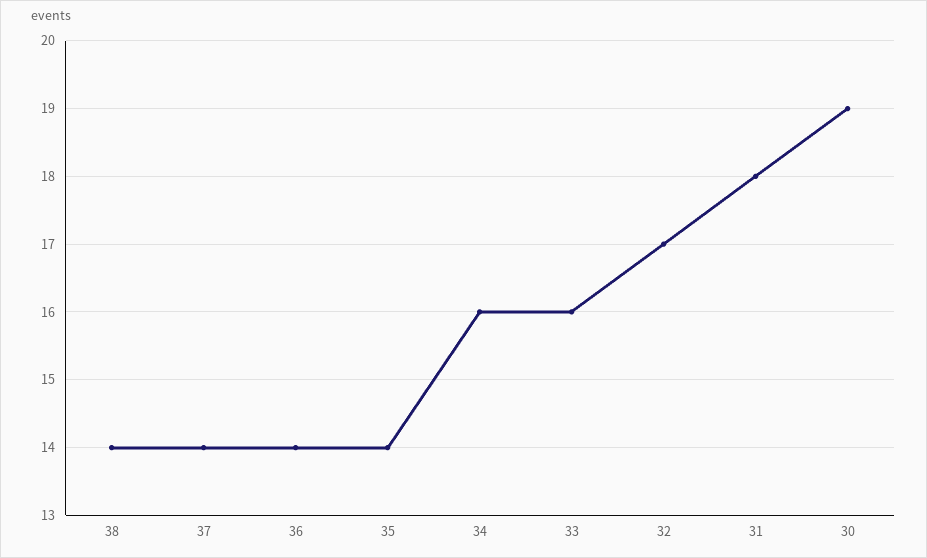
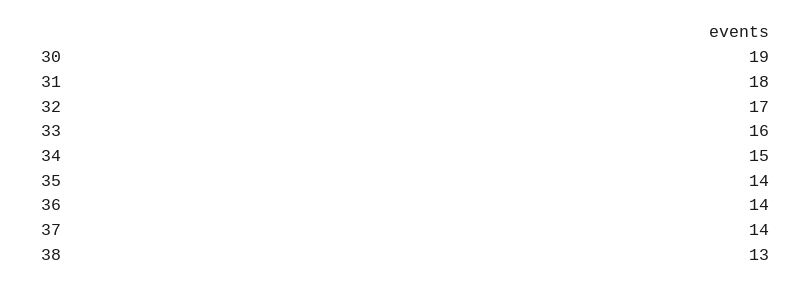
  {
-   "38": 14,
+   "38": 13,
    "37": 14,
    "36": 14,
    "35": 14,
-   "34": 16,
+   "34": 15,
    "33": 16,
    "32": 17,
    "31": 18,
    "30": 19
  }

